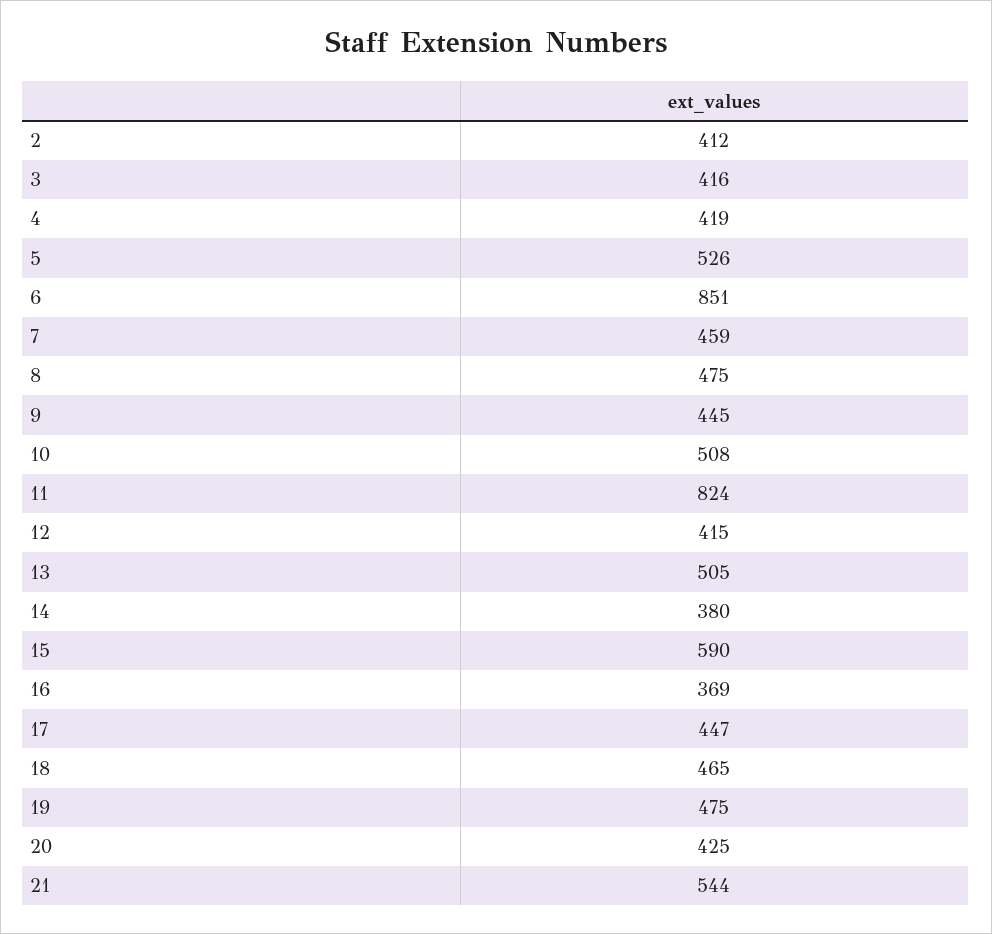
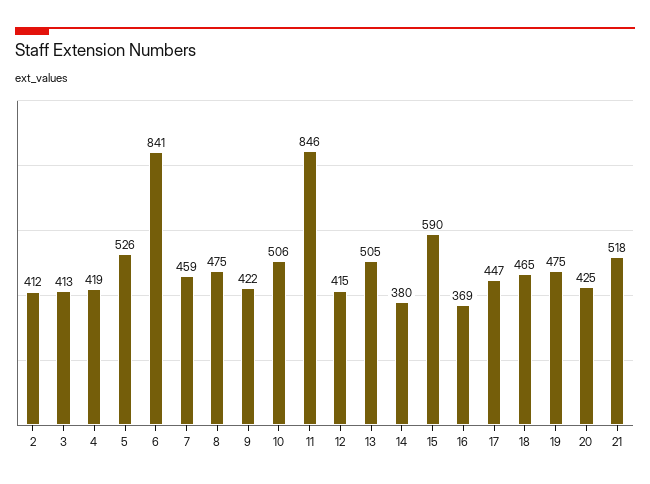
  {
    "2": 412,
-   "3": 416,
+   "3": 413,
    "4": 419,
    "5": 526,
-   "6": 851,
+   "6": 841,
    "7": 459,
    "8": 475,
-   "9": 445,
+   "9": 422,
-   "10": 508,
+   "10": 506,
-   "11": 824,
+   "11": 846,
    "12": 415,
    "13": 505,
    "14": 380,
    "15": 590,
    "16": 369,
    "17": 447,
    "18": 465,
    "19": 475,
    "20": 425,
-   "21": 544
+   "21": 518
  }

